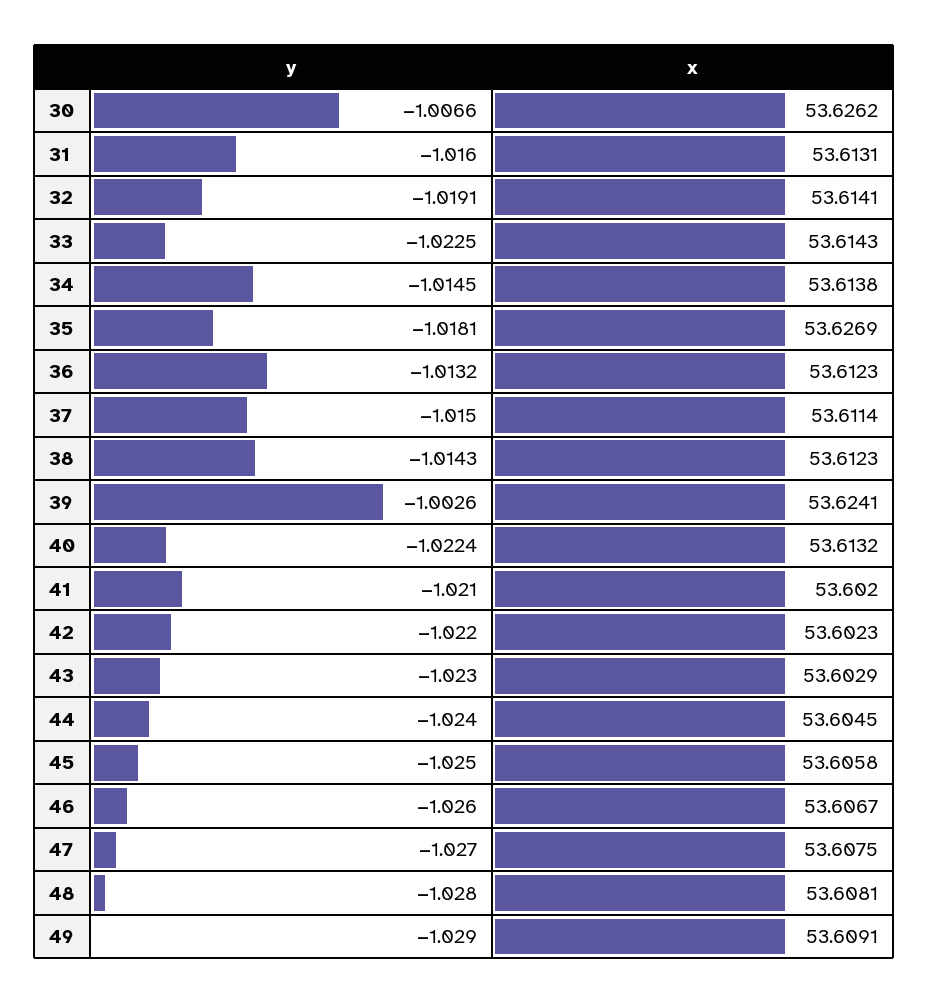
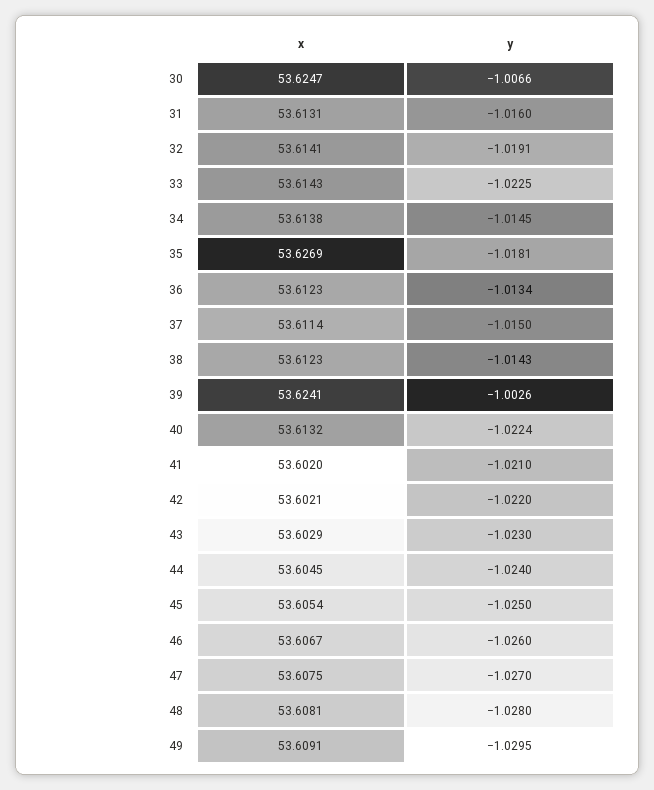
  {
    "y": {
      "30": -1.0066,
      "31": -1.016,
      "32": -1.0191,
      "33": -1.0225,
      "34": -1.0145,
      "35": -1.0181,
-     "36": -1.0132,
+     "36": -1.0134,
      "37": -1.015,
      "38": -1.0143,
      "39": -1.0026,
      "40": -1.0224,
      "41": -1.021,
      "42": -1.022,
      "43": -1.023,
      "44": -1.024,
      "45": -1.025,
      "46": -1.026,
      "47": -1.027,
      "48": -1.028,
-     "49": -1.029
+     "49": -1.0295
    },
    "x": {
-     "30": 53.6262,
+     "30": 53.6247,
      "31": 53.6131,
      "32": 53.6141,
      "33": 53.6143,
      "34": 53.6138,
      "35": 53.6269,
      "36": 53.6123,
      "37": 53.6114,
      "38": 53.6123,
      "39": 53.6241,
      "40": 53.6132,
      "41": 53.602,
-     "42": 53.6023,
+     "42": 53.6021,
      "43": 53.6029,
      "44": 53.6045,
-     "45": 53.6058,
+     "45": 53.6054,
      "46": 53.6067,
      "47": 53.6075,
      "48": 53.6081,
      "49": 53.6091
    }
  }

